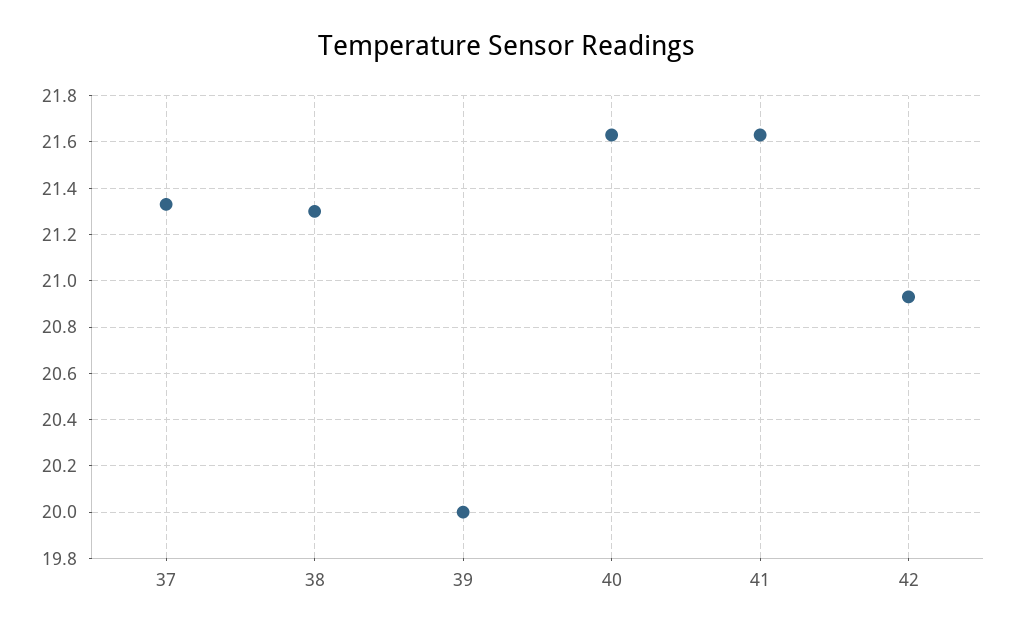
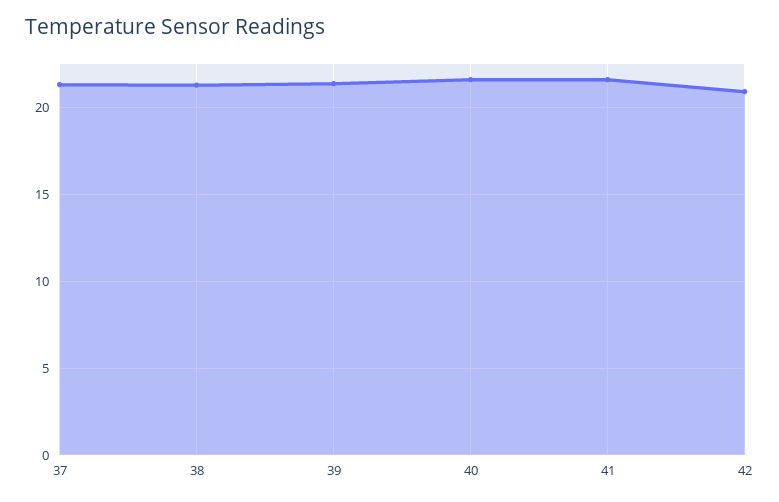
  {
    "37": 21.35,
    "38": 21.3,
-   "39": 20,
+   "39": 21.5,
    "40": 21.65,
    "41": 21.65,
    "42": 20.95
  }

